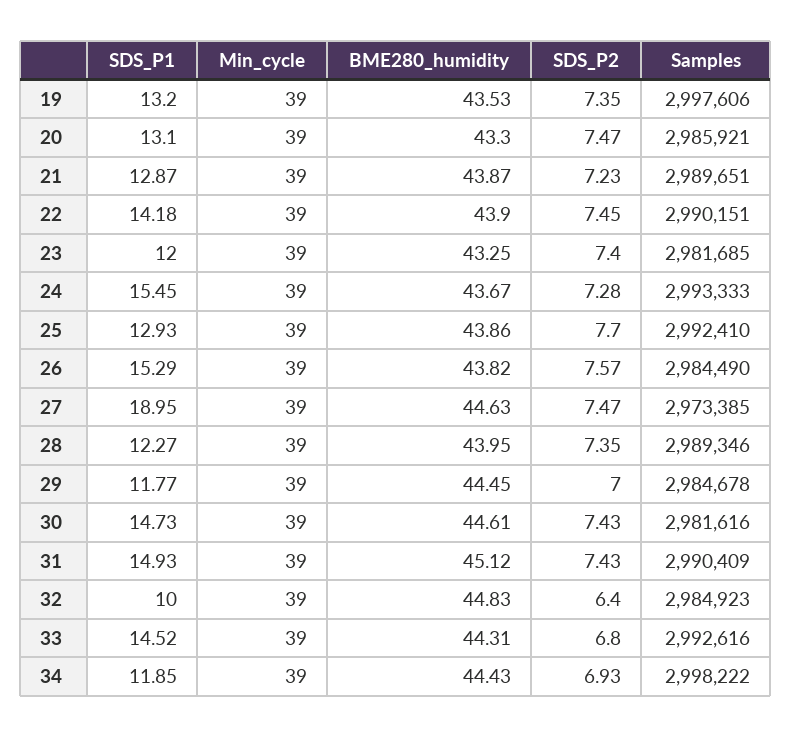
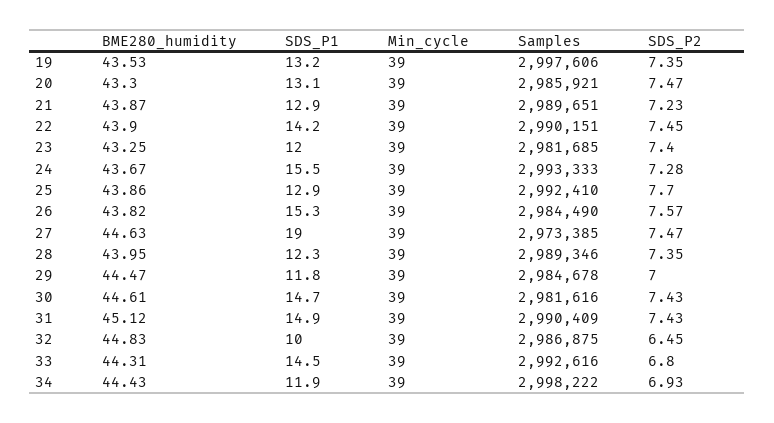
  {
    "SDS_P1": {
      "19": 13.2,
      "20": 13.1,
      "21": 12.87,
      "22": 14.18,
      "23": 12,
      "24": 15.45,
      "25": 12.93,
      "26": 15.29,
      "27": 18.95,
      "28": 12.27,
      "29": 11.77,
      "30": 14.73,
      "31": 14.93,
      "32": 10,
      "33": 14.52,
      "34": 11.85
    },
    "Min_cycle": {
      "19": 39,
      "20": 39,
      "21": 39,
      "22": 39,
      "23": 39,
      "24": 39,
      "25": 39,
      "26": 39,
      "27": 39,
      "28": 39,
      "29": 39,
      "30": 39,
      "31": 39,
      "32": 39,
      "33": 39,
      "34": 39
    },
    "BME280_humidity": {
      "19": 43.53,
      "20": 43.3,
      "21": 43.87,
      "22": 43.9,
      "23": 43.25,
      "24": 43.67,
      "25": 43.86,
      "26": 43.82,
      "27": 44.63,
      "28": 43.95,
-     "29": 44.45,
+     "29": 44.47,
      "30": 44.61,
      "31": 45.12,
      "32": 44.83,
      "33": 44.31,
      "34": 44.43
    },
    "SDS_P2": {
      "19": 7.35,
      "20": 7.47,
      "21": 7.23,
      "22": 7.45,
      "23": 7.4,
      "24": 7.28,
      "25": 7.7,
      "26": 7.57,
      "27": 7.47,
      "28": 7.35,
      "29": 7,
      "30": 7.43,
      "31": 7.43,
-     "32": 6.4,
+     "32": 6.45,
      "33": 6.8,
      "34": 6.93
    },
    "Samples": {
      "19": 2997606,
      "20": 2985921,
      "21": 2989651,
      "22": 2990151,
      "23": 2981685,
      "24": 2993333,
      "25": 2992410,
      "26": 2984490,
      "27": 2973385,
      "28": 2989346,
      "29": 2984678,
      "30": 2981616,
      "31": 2990409,
-     "32": 2984923,
+     "32": 2986875,
      "33": 2992616,
      "34": 2998222
    }
  }

